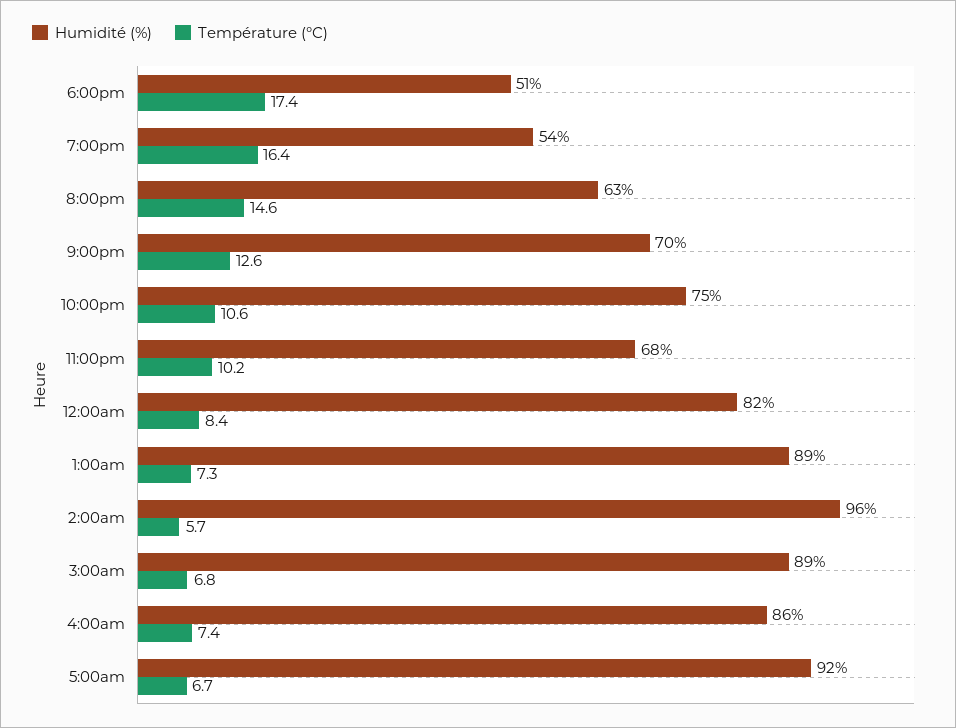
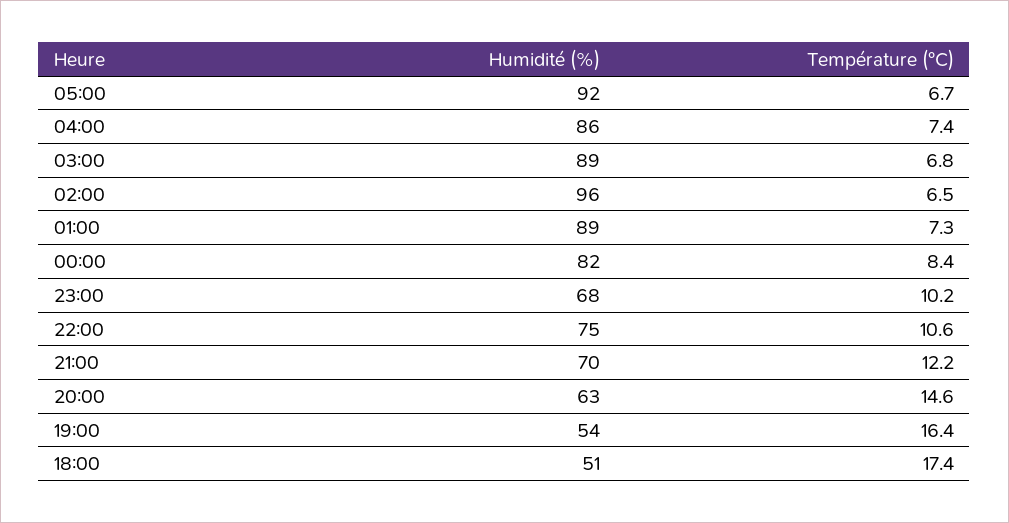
  {
    "Humidité (%)": {
      "6:00pm": 51,
      "7:00pm": 54,
      "8:00pm": 63,
      "9:00pm": 70,
      "10:00pm": 75,
      "11:00pm": 68,
      "12:00am": 82,
      "1:00am": 89,
      "2:00am": 96,
      "3:00am": 89,
      "4:00am": 86,
      "5:00am": 92
    },
    "Température (°C)": {
      "6:00pm": 17.4,
      "7:00pm": 16.4,
      "8:00pm": 14.6,
-     "9:00pm": 12.6,
+     "9:00pm": 12.2,
      "10:00pm": 10.6,
      "11:00pm": 10.2,
      "12:00am": 8.4,
      "1:00am": 7.3,
-     "2:00am": 5.7,
+     "2:00am": 6.5,
      "3:00am": 6.8,
      "4:00am": 7.4,
      "5:00am": 6.7
    }
  }

